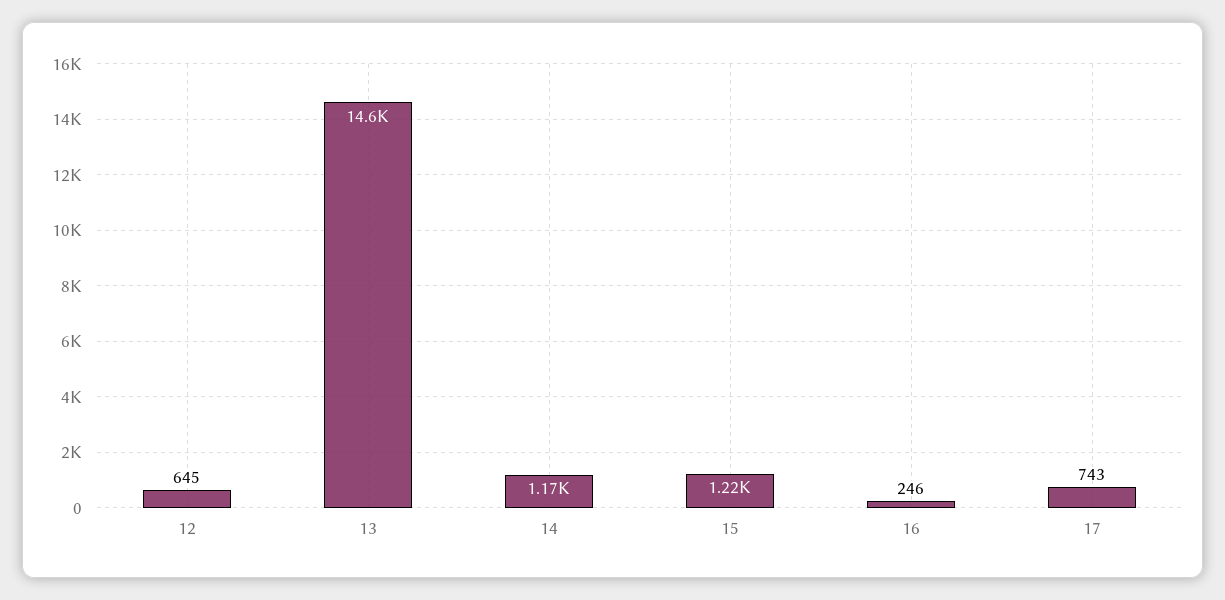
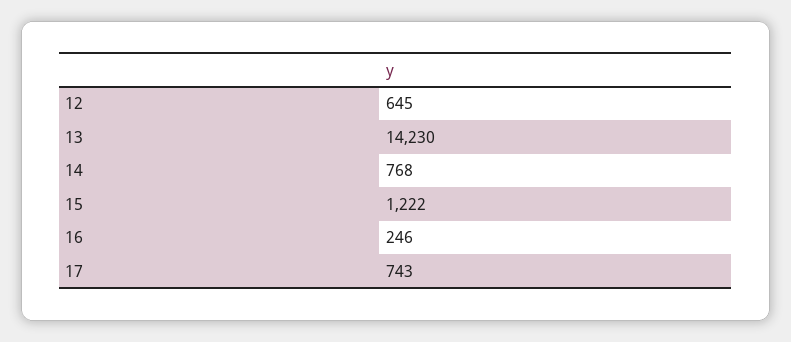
  {
    "12": 645,
-   "13": 14600,
+   "13": 14230,
-   "14": 1170,
+   "14": 768,
    "15": 1222,
    "16": 246,
    "17": 743
  }

